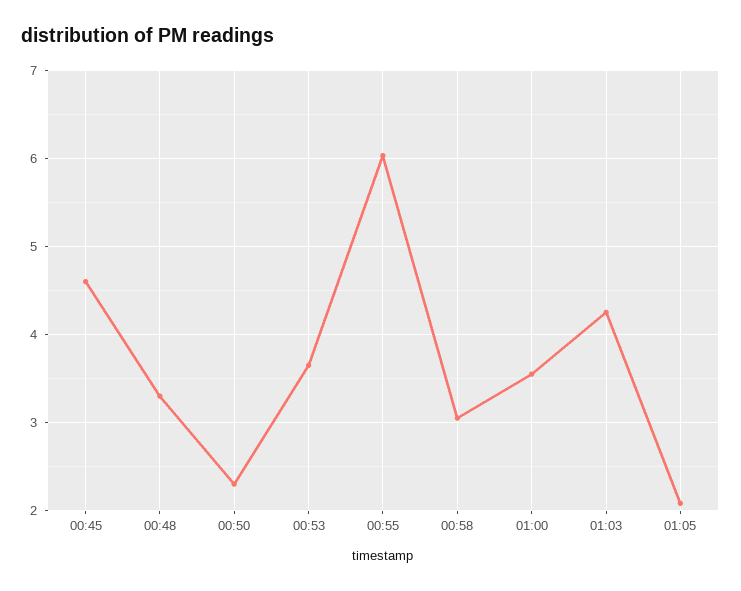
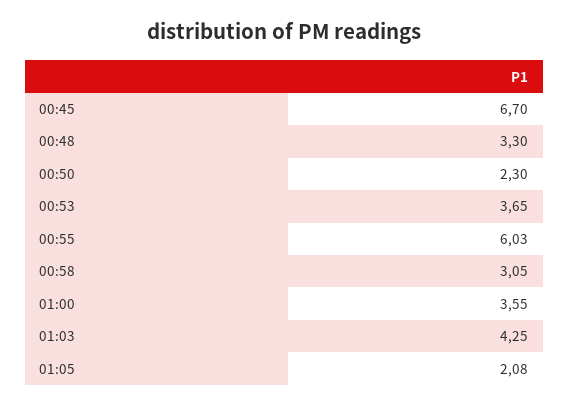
  {
-   "00:45": 4.6,
+   "00:45": 6.7,
    "00:48": 3.3,
    "00:50": 2.3,
    "00:53": 3.65,
    "00:55": 6.03,
    "00:58": 3.05,
    "01:00": 3.55,
    "01:03": 4.25,
    "01:05": 2.08
  }

